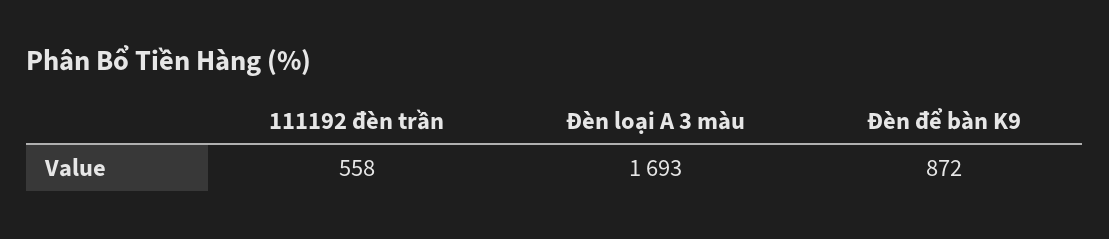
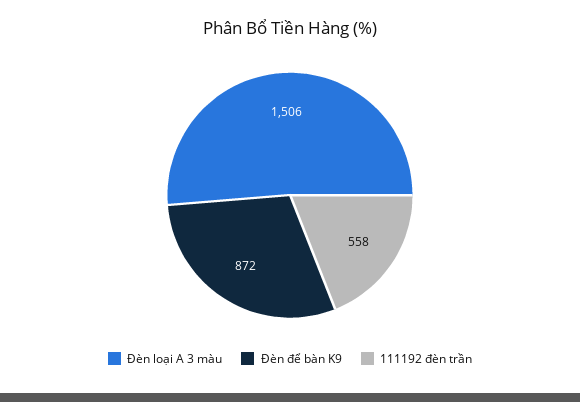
  {
    "111192 đèn trần": 558,
-   "Đèn loại A 3 màu": 1693,
+   "Đèn loại A 3 màu": 1506,
    "Đèn để bàn K9": 872
  }

